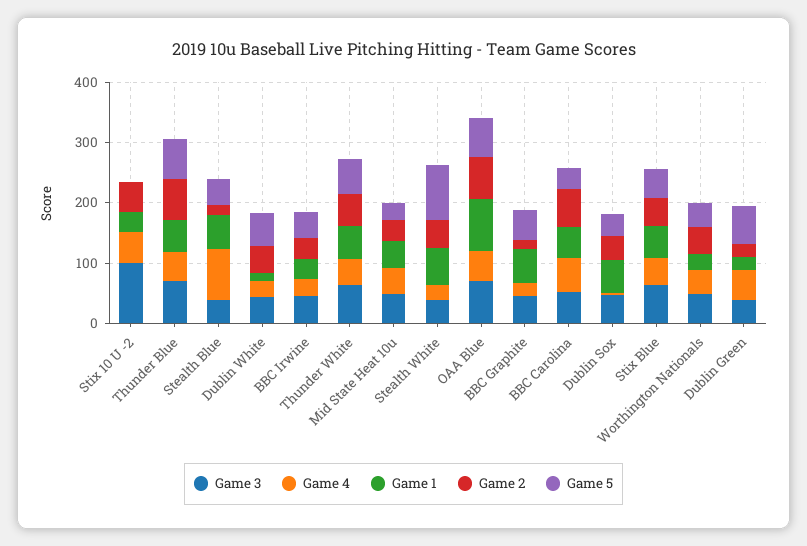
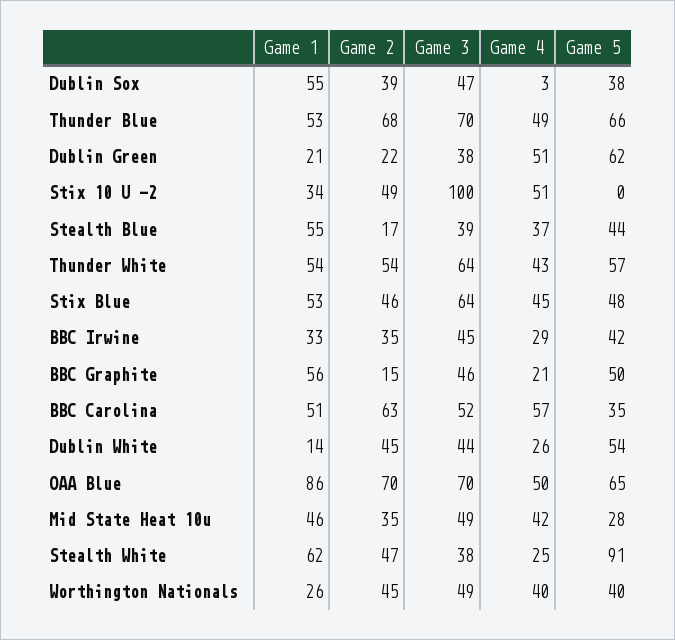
  {
    "Game 3": {
      "Stix 10 U -2": 100,
      "Thunder Blue": 70,
      "Stealth Blue": 39,
      "Dublin White": 44,
      "BBC Irwine": 45,
      "Thunder White": 64,
      "Mid State Heat 10u": 49,
      "Stealth White": 38,
      "OAA Blue": 70,
      "BBC Graphite": 46,
      "BBC Carolina": 52,
      "Dublin Sox": 47,
      "Stix Blue": 64,
      "Worthington Nationals": 49,
      "Dublin Green": 38
    },
    "Game 4": {
      "Stix 10 U -2": 51,
      "Thunder Blue": 49,
-     "Stealth Blue": 80,
+     "Stealth Blue": 37,
      "Dublin White": 26,
      "BBC Irwine": 29,
      "Thunder White": 43,
      "Mid State Heat 10u": 42,
      "Stealth White": 25,
      "OAA Blue": 50,
      "BBC Graphite": 21,
      "BBC Carolina": 57,
      "Dublin Sox": 3,
      "Stix Blue": 45,
      "Worthington Nationals": 40,
      "Dublin Green": 51
    },
    "Game 1": {
      "Stix 10 U -2": 34,
      "Thunder Blue": 53,
      "Stealth Blue": 55,
      "Dublin White": 14,
      "BBC Irwine": 33,
      "Thunder White": 54,
      "Mid State Heat 10u": 46,
      "Stealth White": 62,
      "OAA Blue": 86,
      "BBC Graphite": 56,
      "BBC Carolina": 51,
      "Dublin Sox": 55,
      "Stix Blue": 53,
      "Worthington Nationals": 26,
      "Dublin Green": 21
    },
    "Game 2": {
      "Stix 10 U -2": 49,
      "Thunder Blue": 68,
      "Stealth Blue": 17,
      "Dublin White": 45,
      "BBC Irwine": 35,
      "Thunder White": 54,
      "Mid State Heat 10u": 35,
      "Stealth White": 47,
      "OAA Blue": 70,
      "BBC Graphite": 15,
      "BBC Carolina": 63,
      "Dublin Sox": 39,
      "Stix Blue": 46,
      "Worthington Nationals": 45,
      "Dublin Green": 22
    },
    "Game 5": {
      "Stix 10 U -2": 0,
      "Thunder Blue": 66,
      "Stealth Blue": 44,
      "Dublin White": 54,
      "BBC Irwine": 42,
      "Thunder White": 57,
      "Mid State Heat 10u": 28,
      "Stealth White": 91,
      "OAA Blue": 65,
      "BBC Graphite": 50,
      "BBC Carolina": 35,
      "Dublin Sox": 38,
      "Stix Blue": 48,
      "Worthington Nationals": 40,
      "Dublin Green": 62
    }
  }

